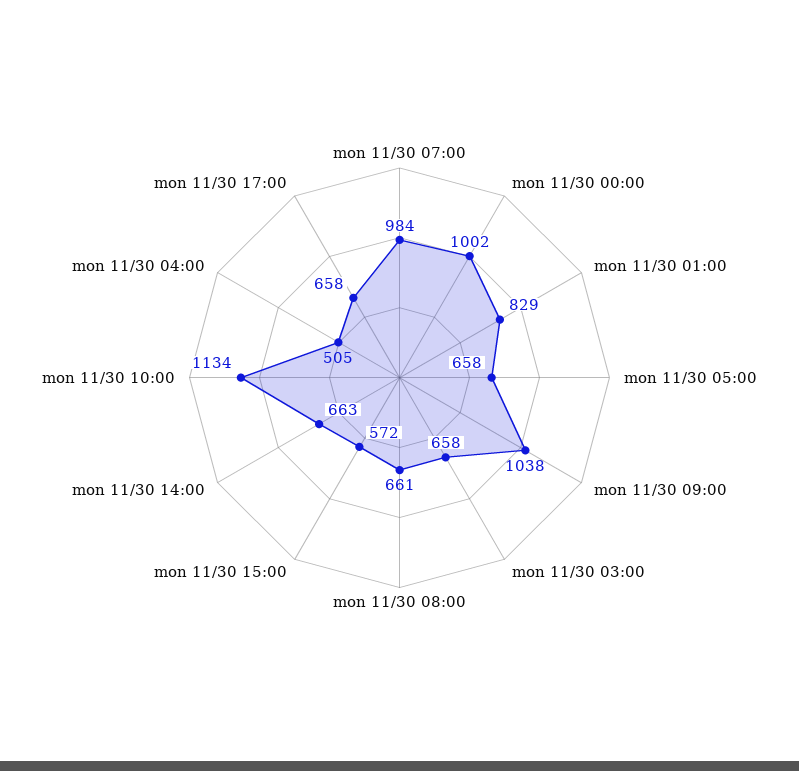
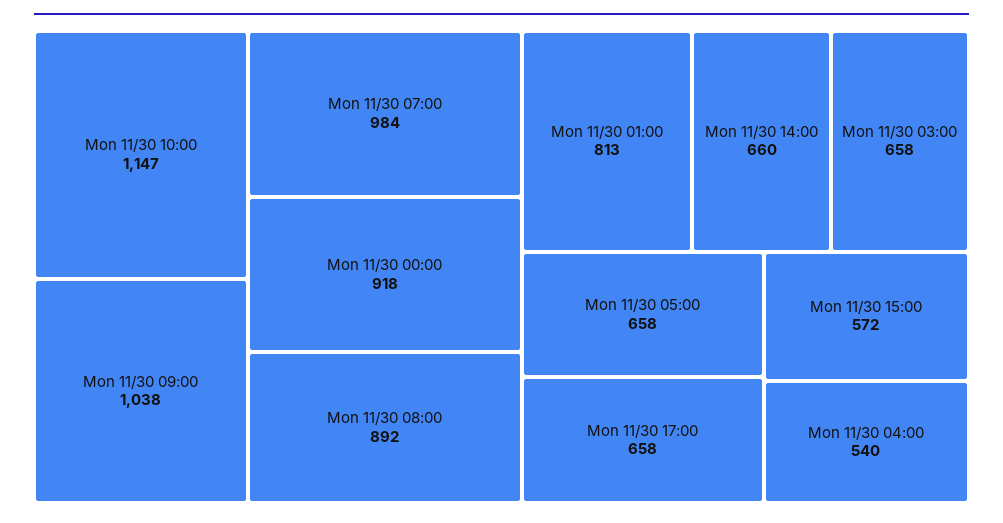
  {
    "mon 11/30 07:00": 984,
-   "mon 11/30 00:00": 1002,
+   "mon 11/30 00:00": 918,
-   "mon 11/30 01:00": 829,
+   "mon 11/30 01:00": 813,
    "mon 11/30 05:00": 658,
    "mon 11/30 09:00": 1038,
    "mon 11/30 03:00": 658,
-   "mon 11/30 08:00": 661,
+   "mon 11/30 08:00": 892,
    "mon 11/30 15:00": 572,
-   "mon 11/30 14:00": 663,
+   "mon 11/30 14:00": 660,
-   "mon 11/30 10:00": 1134,
+   "mon 11/30 10:00": 1147,
-   "mon 11/30 04:00": 505,
+   "mon 11/30 04:00": 540,
    "mon 11/30 17:00": 658
  }

